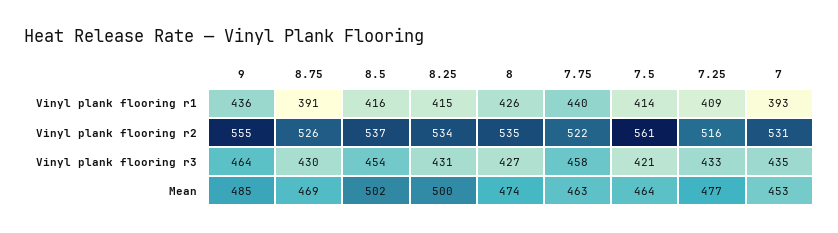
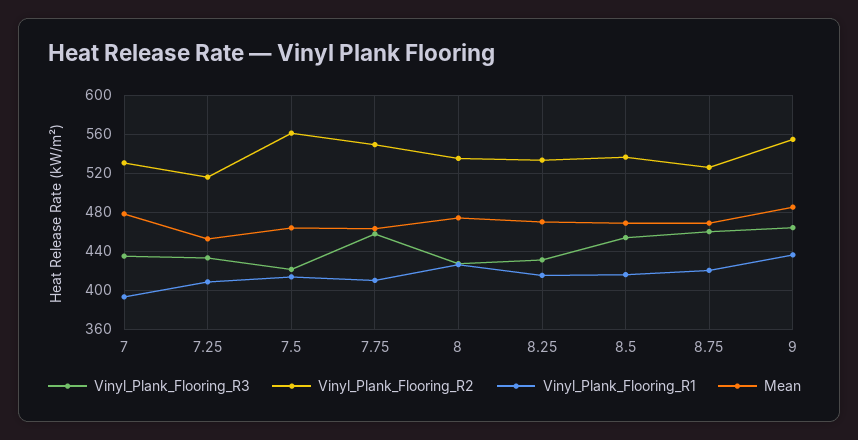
  {
    "Vinyl plank flooring r1": {
      "9": 436,
-     "8.75": 391,
+     "8.75": 420,
      "8.5": 416,
      "8.25": 415,
      "8": 426,
-     "7.75": 440,
+     "7.75": 410,
      "7.5": 414,
      "7.25": 409,
      "7": 393
    },
    "Vinyl plank flooring r2": {
      "9": 555,
      "8.75": 526,
      "8.5": 537,
      "8.25": 534,
      "8": 535,
-     "7.75": 522,
+     "7.75": 550,
      "7.5": 561,
      "7.25": 516,
      "7": 531
    },
    "Vinyl plank flooring r3": {
      "9": 464,
-     "8.75": 430,
+     "8.75": 460,
      "8.5": 454,
      "8.25": 431,
      "8": 427,
      "7.75": 458,
      "7.5": 421,
      "7.25": 433,
      "7": 435
    },
    "Mean": {
      "9": 485,
      "8.75": 469,
-     "8.5": 502,
+     "8.5": 470,
-     "8.25": 500,
+     "8.25": 470,
      "8": 474,
      "7.75": 463,
      "7.5": 464,
-     "7.25": 477,
+     "7.25": 450,
-     "7": 453
+     "7": 480
    }
  }

